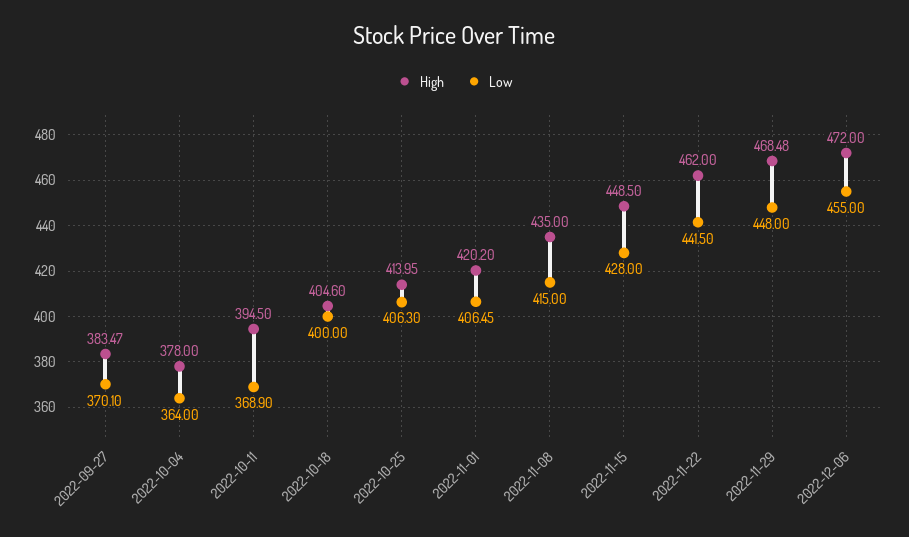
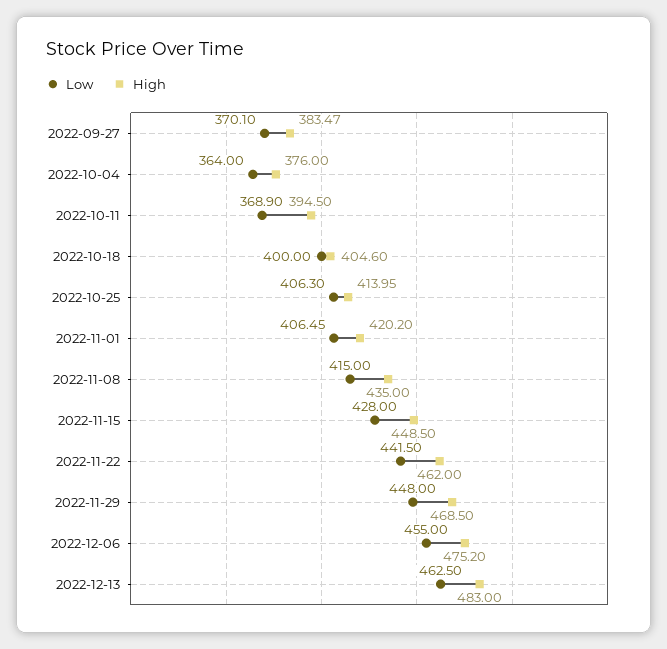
  {
    "High": {
      "2022-09-27": 383.47,
-     "2022-10-04": 378,
+     "2022-10-04": 376,
      "2022-10-11": 394.5,
      "2022-10-18": 404.6,
      "2022-10-25": 413.95,
      "2022-11-01": 420.2,
      "2022-11-08": 435,
      "2022-11-15": 448.5,
      "2022-11-22": 462,
-     "2022-11-29": 468.48,
+     "2022-11-29": 468.5,
-     "2022-12-06": 472
+     "2022-12-06": 475.2,
+     "2022-12-13": 483
    },
    "Low": {
      "2022-09-27": 370.1,
      "2022-10-04": 364,
      "2022-10-11": 368.9,
      "2022-10-18": 400,
      "2022-10-25": 406.3,
      "2022-11-01": 406.45,
      "2022-11-08": 415,
      "2022-11-15": 428,
      "2022-11-22": 441.5,
      "2022-11-29": 448,
-     "2022-12-06": 455
+     "2022-12-06": 455,
+     "2022-12-13": 462.5
    }
  }

